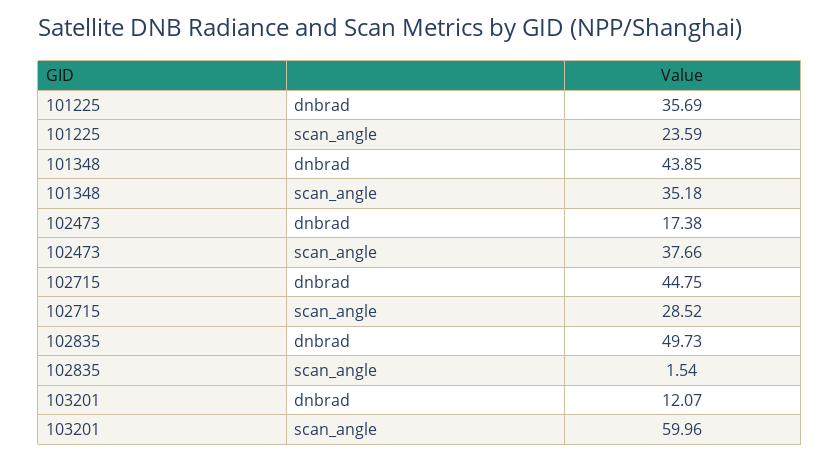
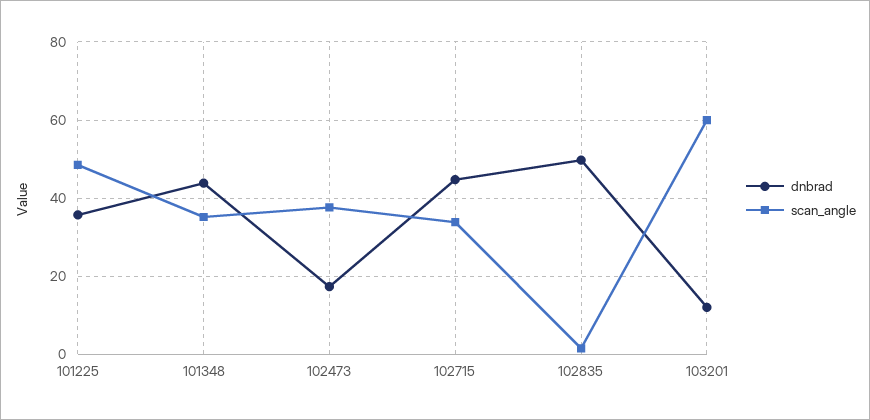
  {
    "dnbrad": {
      "101225": 35.69,
      "101348": 43.85,
      "102473": 17.38,
      "102715": 44.75,
      "102835": 49.73,
      "103201": 12.07
    },
    "scan_angle": {
-     "101225": 23.59,
+     "101225": 48,
      "101348": 35.18,
      "102473": 37.66,
-     "102715": 28.52,
+     "102715": 34,
      "102835": 1.54,
      "103201": 59.96
    }
  }

